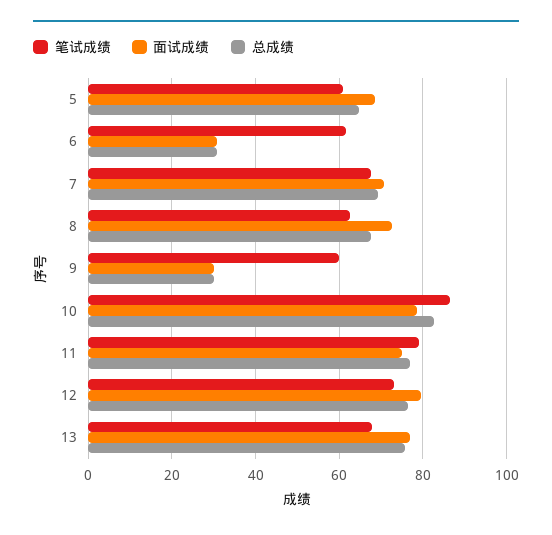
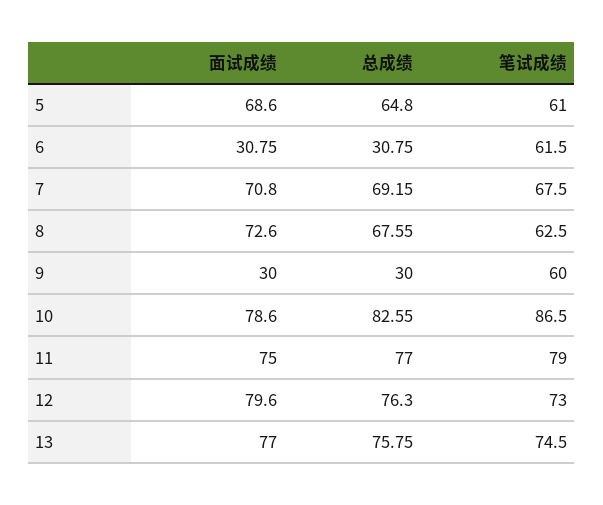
  {
    "笔试成绩": {
      "5": 61,
      "6": 61.5,
      "7": 67.5,
      "8": 62.5,
      "9": 60,
      "10": 86.5,
      "11": 79,
      "12": 73,
-     "13": 68
+     "13": 74.5
    },
    "面试成绩": {
      "5": 68.6,
      "6": 30.75,
      "7": 70.8,
      "8": 72.6,
      "9": 30,
      "10": 78.6,
      "11": 75,
      "12": 79.6,
      "13": 77
    },
    "总成绩": {
      "5": 64.8,
      "6": 30.75,
      "7": 69.15,
      "8": 67.55,
      "9": 30,
      "10": 82.55,
      "11": 77,
      "12": 76.3,
      "13": 75.75
    }
  }

